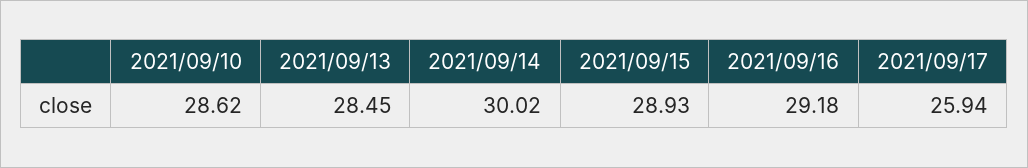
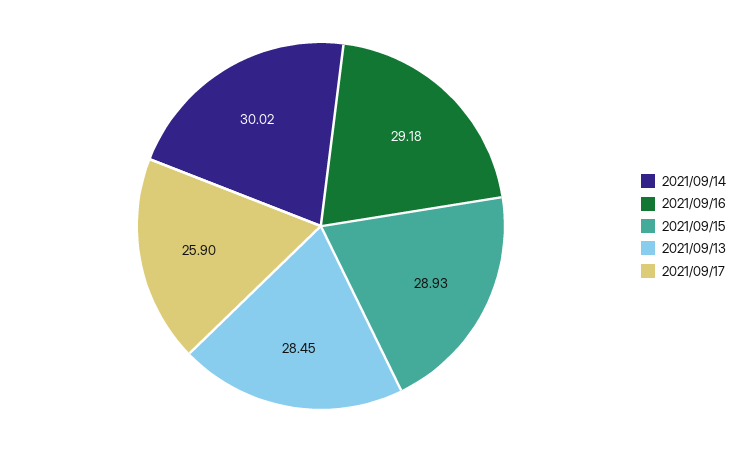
  {
-   "2021/09/10": 28.62,
    "2021/09/13": 28.45,
    "2021/09/14": 30.02,
    "2021/09/15": 28.93,
    "2021/09/16": 29.18,
-   "2021/09/17": 25.94
+   "2021/09/17": 25.9
  }

